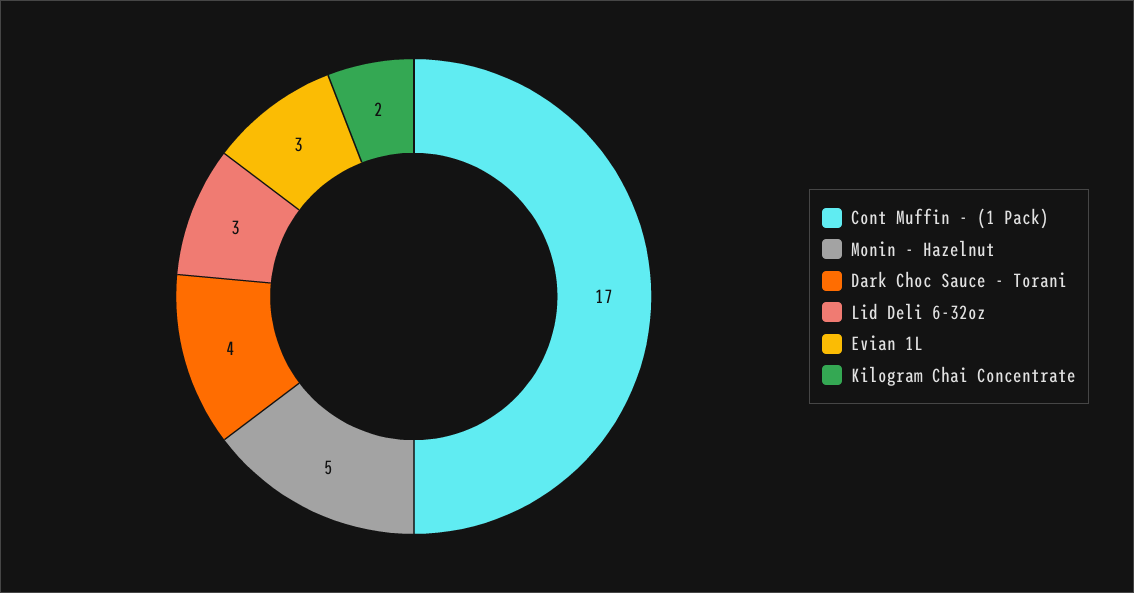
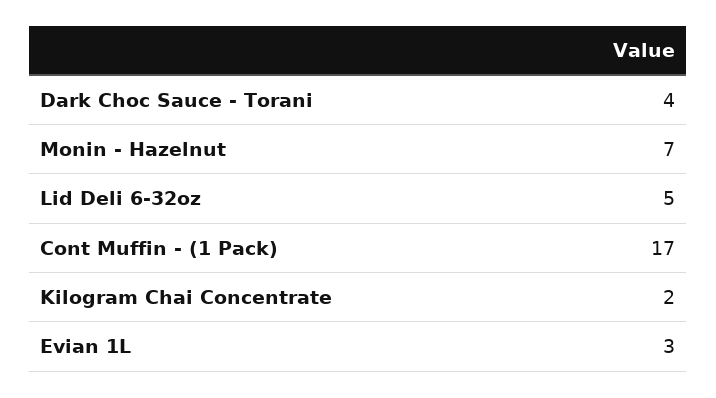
  {
    "Cont Muffin - (1 Pack)": 17,
-   "Monin - Hazelnut": 5,
+   "Monin - Hazelnut": 7,
    "Dark Choc Sauce - Torani": 4,
-   "Lid Deli 6-32oz": 3,
+   "Lid Deli 6-32oz": 5,
    "Evian 1L": 3,
    "Kilogram Chai Concentrate": 2
  }

